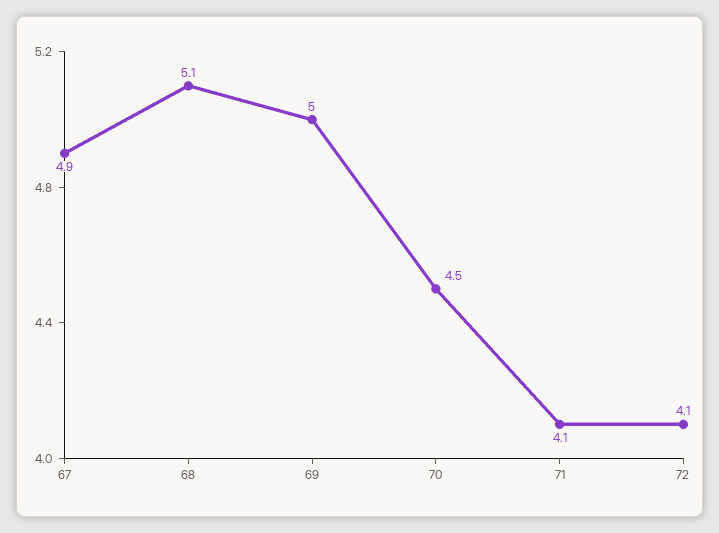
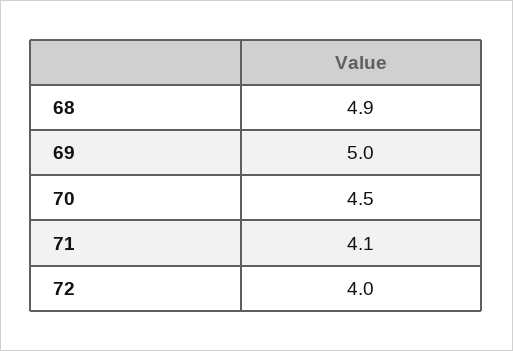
  {
-   "67": 4.9,
-   "68": 5.1,
+   "68": 4.9,
    "69": 5,
    "70": 4.5,
    "71": 4.1,
-   "72": 4.1
+   "72": 4
  }

